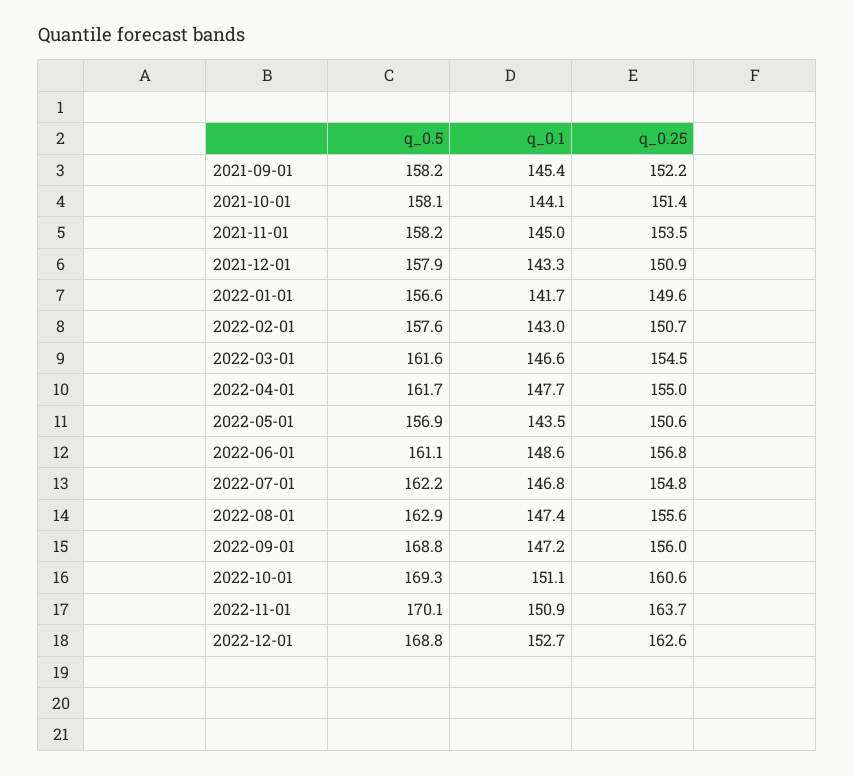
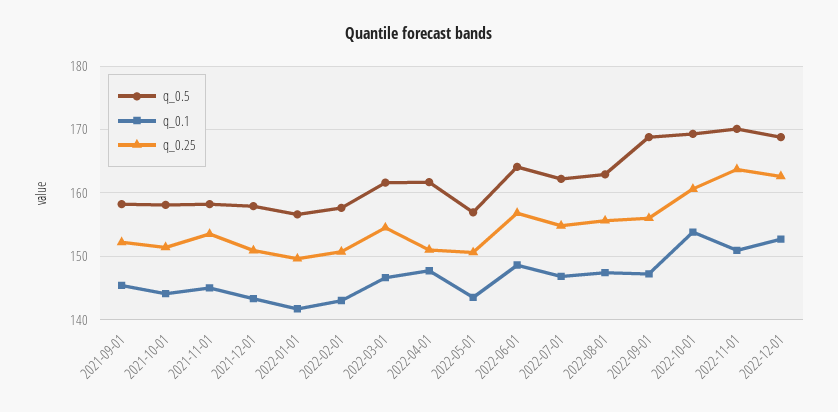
  {
    "q_0.5": {
      "2021-09-01": 158.2,
      "2021-10-01": 158.1,
      "2021-11-01": 158.2,
      "2021-12-01": 157.9,
      "2022-01-01": 156.6,
      "2022-02-01": 157.6,
      "2022-03-01": 161.6,
      "2022-04-01": 161.7,
      "2022-05-01": 156.9,
-     "2022-06-01": 161.1,
+     "2022-06-01": 164,
      "2022-07-01": 162.2,
      "2022-08-01": 162.9,
      "2022-09-01": 168.8,
      "2022-10-01": 169.3,
      "2022-11-01": 170.1,
      "2022-12-01": 168.8
    },
    "q_0.1": {
      "2021-09-01": 145.4,
      "2021-10-01": 144.1,
      "2021-11-01": 145,
      "2021-12-01": 143.3,
      "2022-01-01": 141.7,
      "2022-02-01": 143,
      "2022-03-01": 146.6,
      "2022-04-01": 147.7,
      "2022-05-01": 143.5,
      "2022-06-01": 148.6,
      "2022-07-01": 146.8,
      "2022-08-01": 147.4,
      "2022-09-01": 147.2,
-     "2022-10-01": 151.1,
+     "2022-10-01": 154,
      "2022-11-01": 150.9,
      "2022-12-01": 152.7
    },
    "q_0.25": {
      "2021-09-01": 152.2,
      "2021-10-01": 151.4,
      "2021-11-01": 153.5,
      "2021-12-01": 150.9,
      "2022-01-01": 149.6,
      "2022-02-01": 150.7,
      "2022-03-01": 154.5,
-     "2022-04-01": 155,
+     "2022-04-01": 151,
      "2022-05-01": 150.6,
      "2022-06-01": 156.8,
      "2022-07-01": 154.8,
      "2022-08-01": 155.6,
      "2022-09-01": 156,
      "2022-10-01": 160.6,
      "2022-11-01": 163.7,
      "2022-12-01": 162.6
    }
  }

